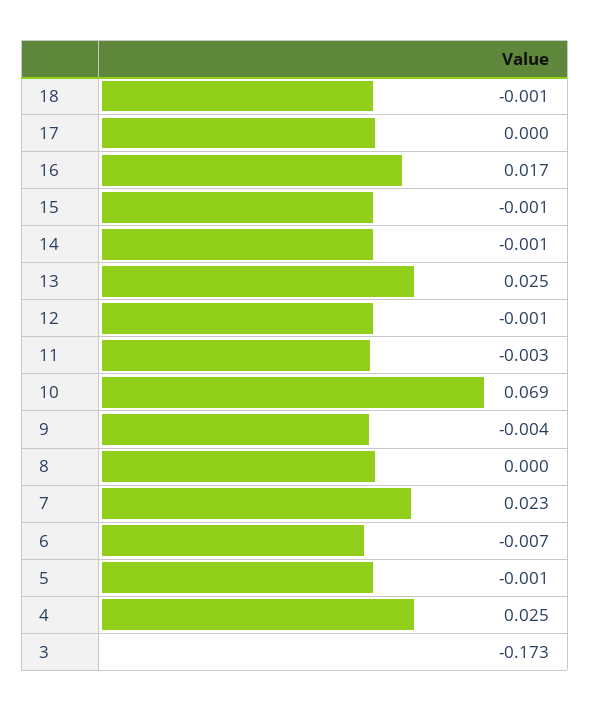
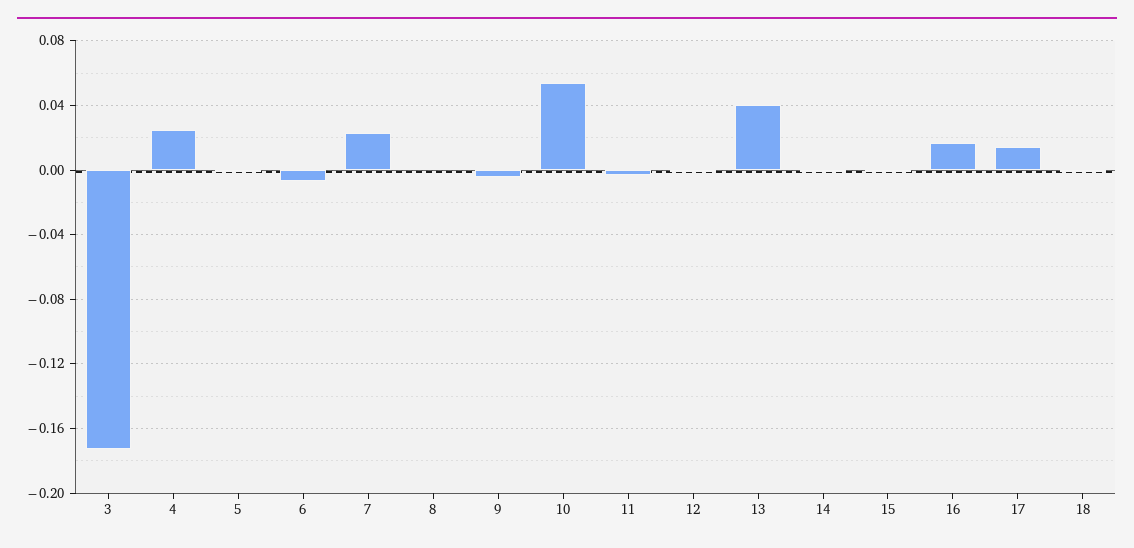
  {
    "18": -0.001,
-   "17": 0,
+   "17": 0.015,
    "16": 0.017,
    "15": -0.001,
    "14": -0.001,
-   "13": 0.025,
+   "13": 0.04,
    "12": -0.001,
    "11": -0.003,
-   "10": 0.069,
+   "10": 0.055,
    "9": -0.004,
    "8": 0,
    "7": 0.023,
    "6": -0.007,
    "5": -0.001,
    "4": 0.025,
    "3": -0.173
  }

